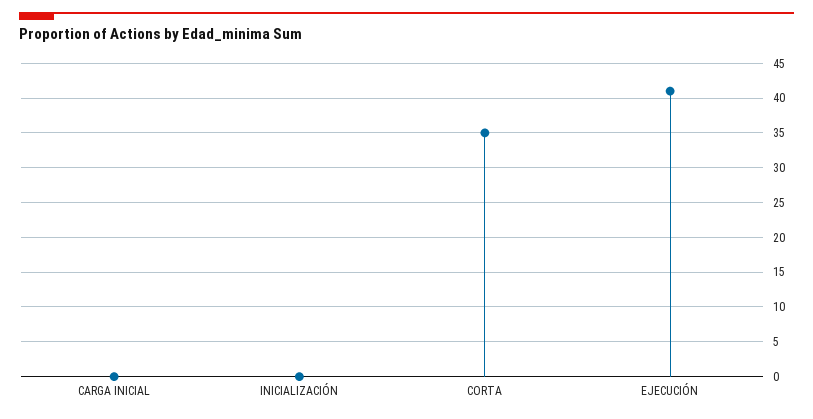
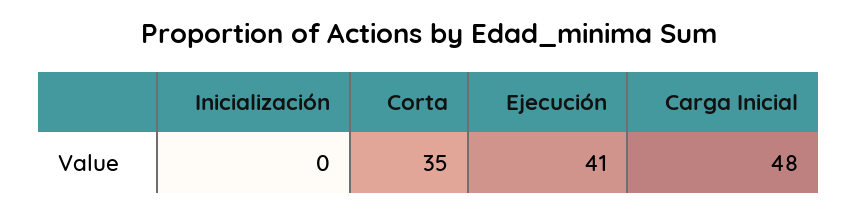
  {
-   "CARGA INICIAL": 0,
+   "CARGA INICIAL": 48,
    "INICIALIZACIÓN": 0,
    "CORTA": 35,
    "EJECUCIÓN": 41
  }

